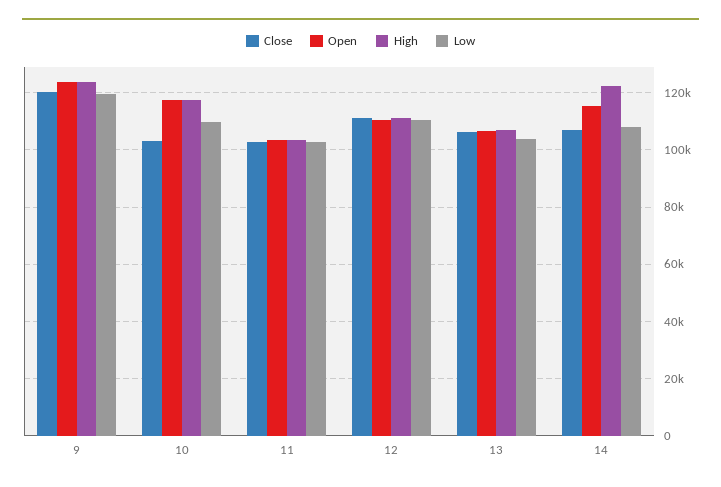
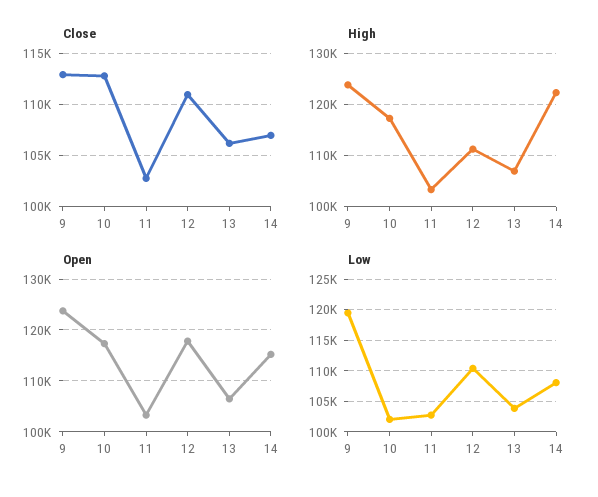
  {
    "Close": {
-     "9": 120000,
+     "9": 113000,
-     "10": 102500,
+     "10": 113000,
      "11": 103000,
      "12": 111000,
      "13": 106000,
      "14": 107000
    },
    "Open": {
      "9": 124000,
      "10": 118000,
      "11": 104000,
-     "12": 110000,
+     "12": 118000,
      "13": 106000,
      "14": 116000
    },
    "High": {
      "9": 124000,
      "10": 118000,
      "11": 104000,
      "12": 112000,
      "13": 106000,
      "14": 122000
    },
    "Low": {
      "9": 119000,
-     "10": 110000,
+     "10": 102000,
      "11": 103000,
      "12": 110000,
      "13": 104000,
      "14": 108000
    }
  }

